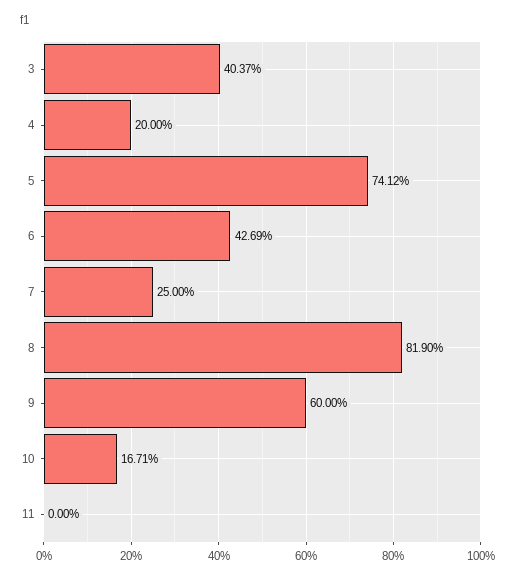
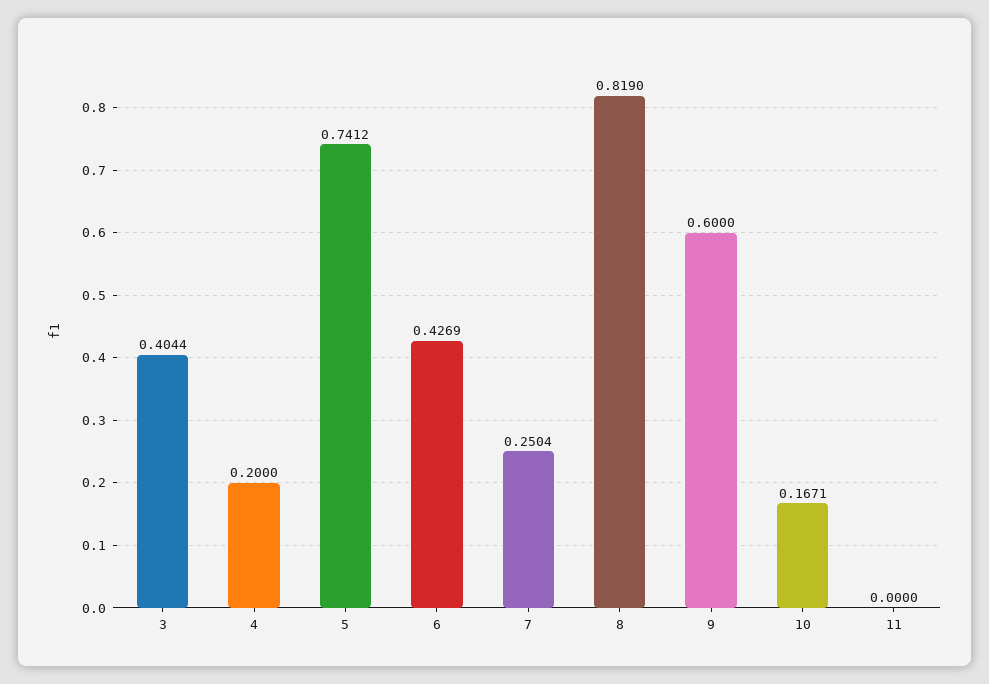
  {
-   "3": 0.4037,
+   "3": 0.4044,
    "4": 0.2,
    "5": 0.7412,
    "6": 0.4269,
-   "7": 0.25,
+   "7": 0.2504,
    "8": 0.819,
    "9": 0.6,
    "10": 0.1671,
    "11": 0
  }

